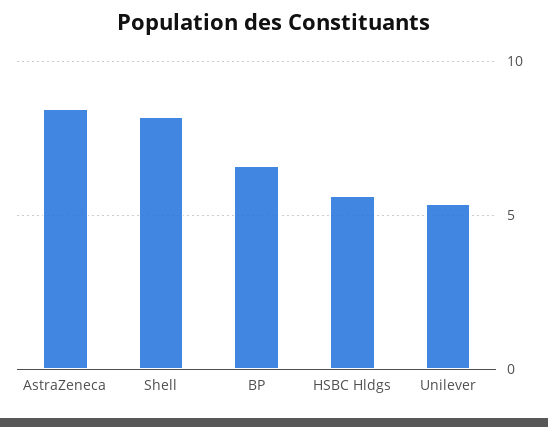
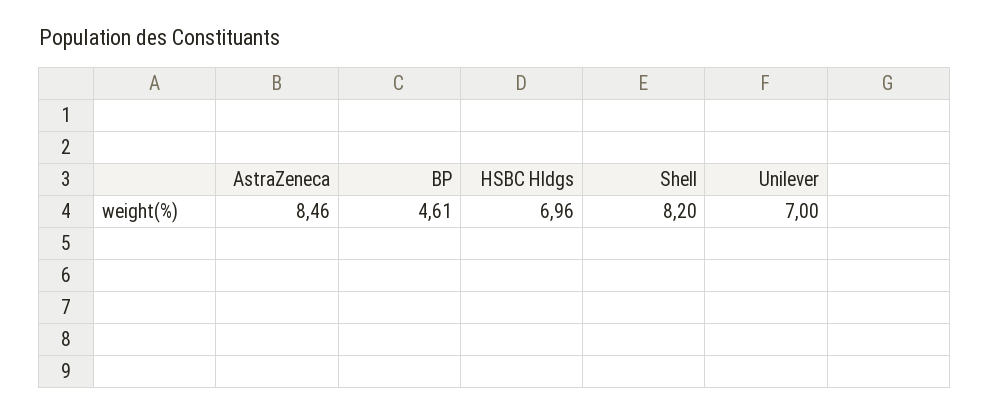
  {
    "AstraZeneca": 8.46,
    "Shell": 8.2,
-   "BP": 6.5,
+   "BP": 4.61,
-   "HSBC Hldgs": 5.5,
+   "HSBC Hldgs": 6.96,
-   "Unilever": 5.5
+   "Unilever": 7
  }

